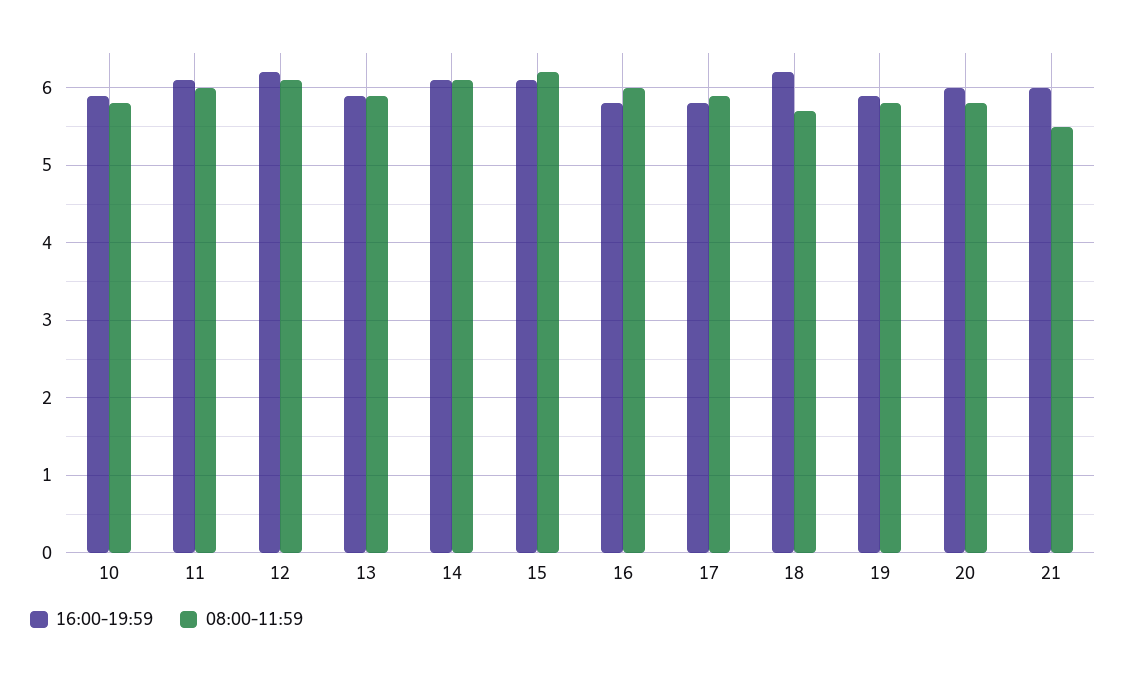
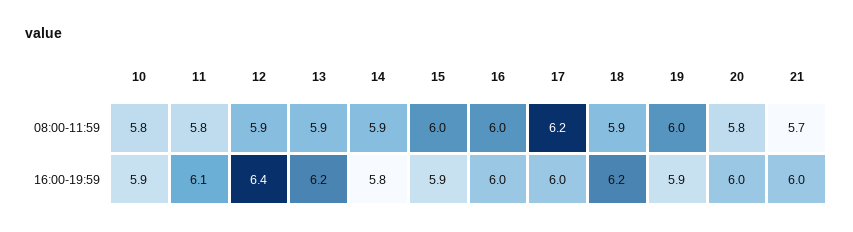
  {
    "16:00-19:59": {
      "10": 5.9,
      "11": 6.1,
-     "12": 6.2,
+     "12": 6.4,
-     "13": 5.9,
+     "13": 6.2,
-     "14": 6.1,
+     "14": 5.8,
-     "15": 6.1,
+     "15": 5.9,
-     "16": 5.8,
+     "16": 6,
-     "17": 5.8,
+     "17": 6,
      "18": 6.2,
      "19": 5.9,
      "20": 6,
      "21": 6
    },
    "08:00-11:59": {
      "10": 5.8,
-     "11": 6,
+     "11": 5.8,
-     "12": 6.1,
+     "12": 5.9,
      "13": 5.9,
-     "14": 6.1,
+     "14": 5.9,
-     "15": 6.2,
+     "15": 6,
      "16": 6,
-     "17": 5.9,
+     "17": 6.2,
-     "18": 5.7,
+     "18": 5.9,
-     "19": 5.8,
+     "19": 6,
      "20": 5.8,
-     "21": 5.5
+     "21": 5.7
    }
  }

